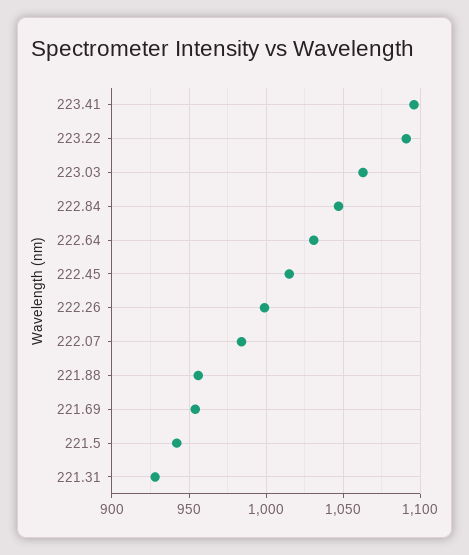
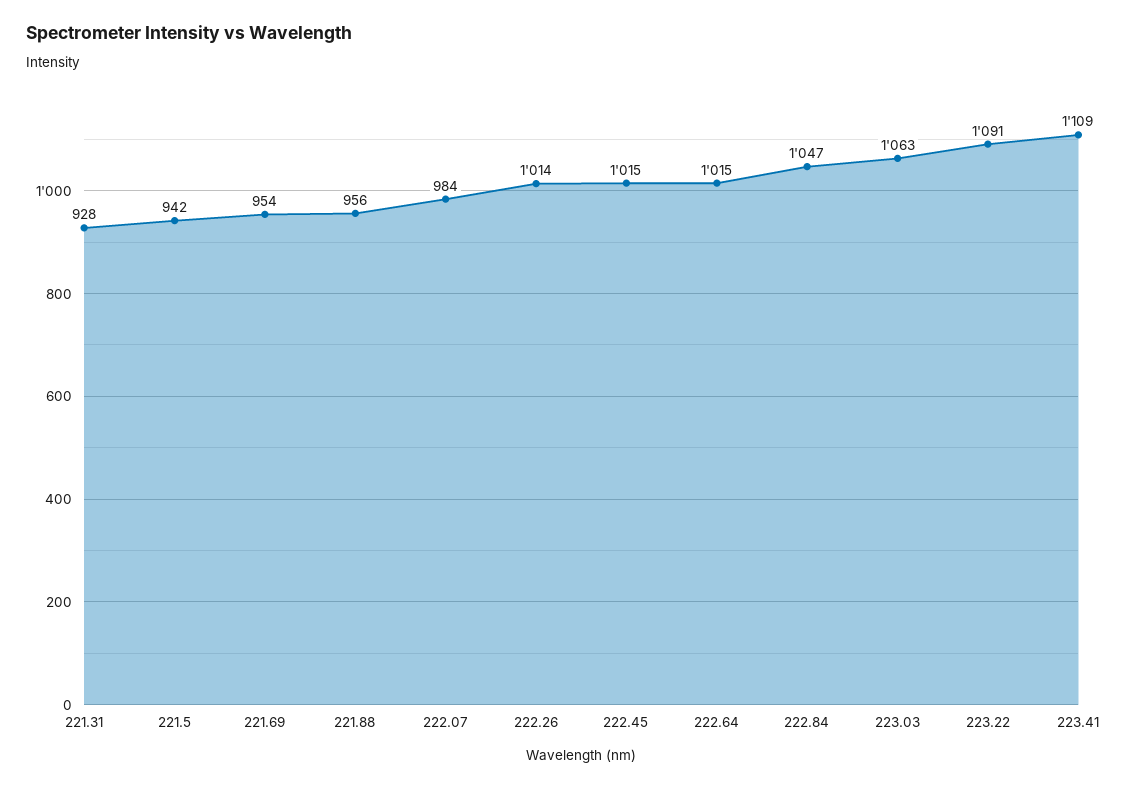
  {
-   "223.41": 1095,
+   "223.41": 1109,
    "223.22": 1091,
    "223.03": 1063,
    "222.84": 1047,
-   "222.64": 1030,
+   "222.64": 1015,
    "222.45": 1015,
-   "222.26": 1000,
+   "222.26": 1014,
    "222.07": 984,
    "221.88": 956,
    "221.69": 954,
    "221.5": 942,
    "221.31": 928
  }

